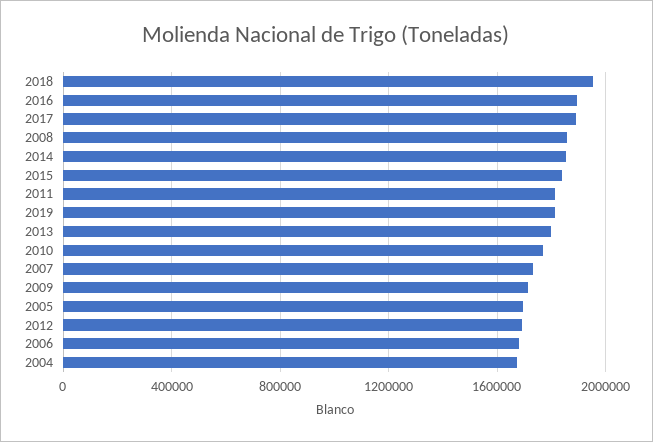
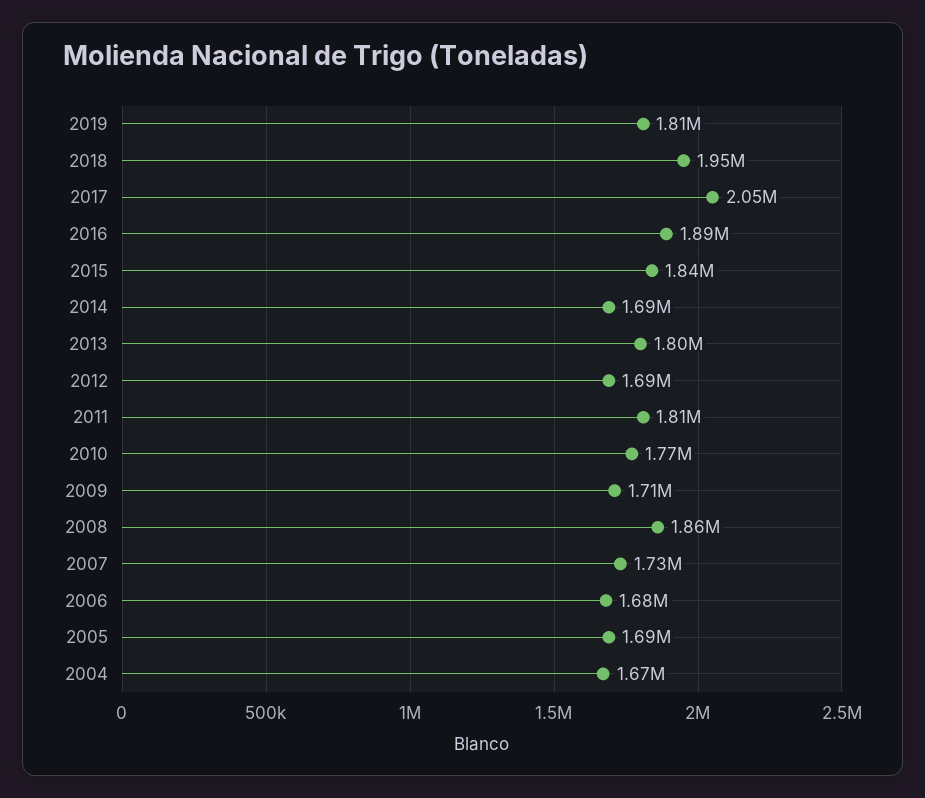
  {
    "2018": 1950000,
    "2016": 1890000,
-   "2017": 1900000,
+   "2017": 2050000,
    "2008": 1860000,
-   "2014": 1850000,
+   "2014": 1690000,
    "2015": 1840000,
    "2011": 1810000,
    "2019": 1810000,
    "2013": 1800000,
    "2010": 1770000,
    "2007": 1730000,
    "2009": 1710000,
    "2005": 1690000,
    "2012": 1690000,
    "2006": 1680000,
    "2004": 1670000
  }

